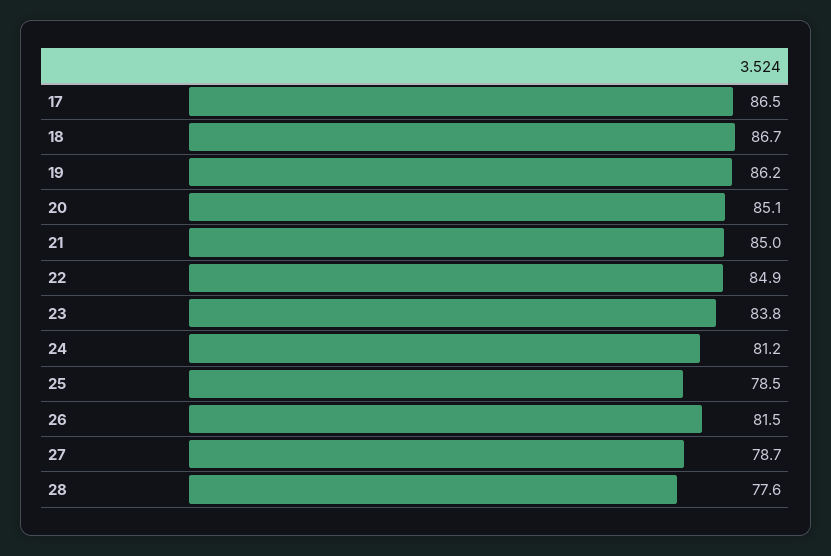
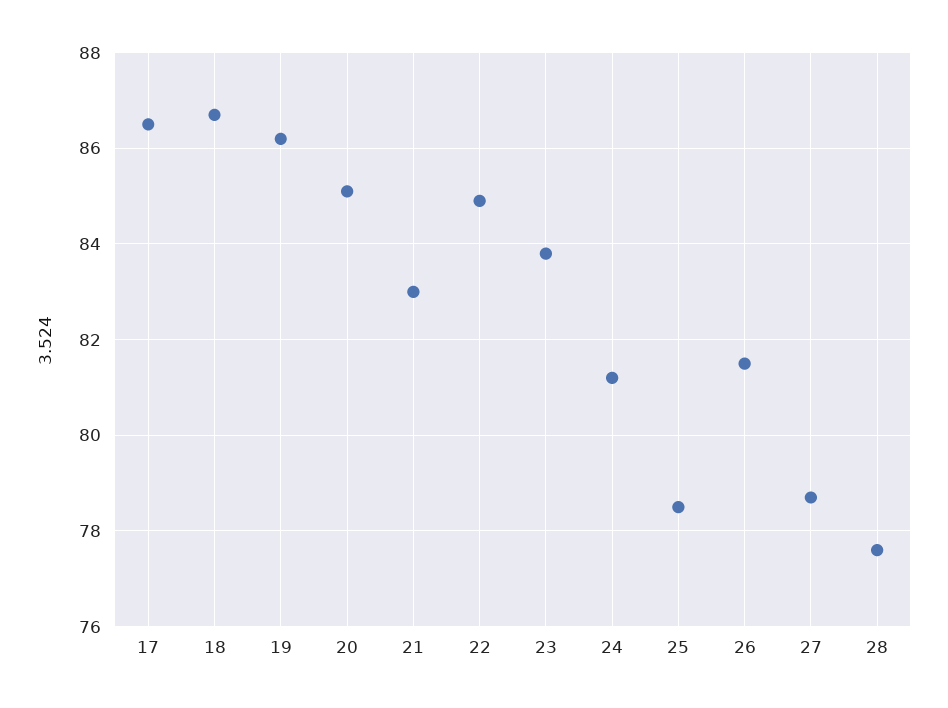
  {
    "17": 86.5,
    "18": 86.7,
    "19": 86.2,
    "20": 85.1,
-   "21": 85,
+   "21": 83,
    "22": 84.9,
    "23": 83.8,
    "24": 81.2,
    "25": 78.5,
    "26": 81.5,
    "27": 78.7,
    "28": 77.6
  }

